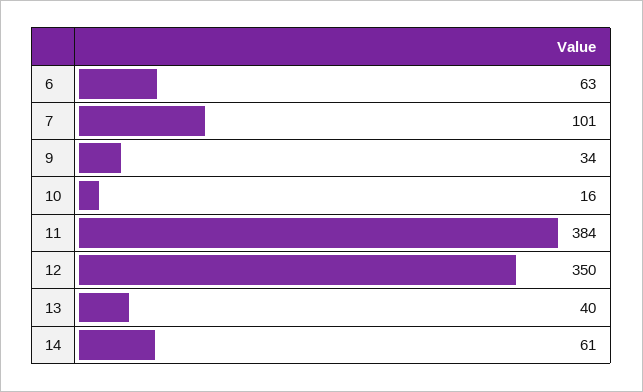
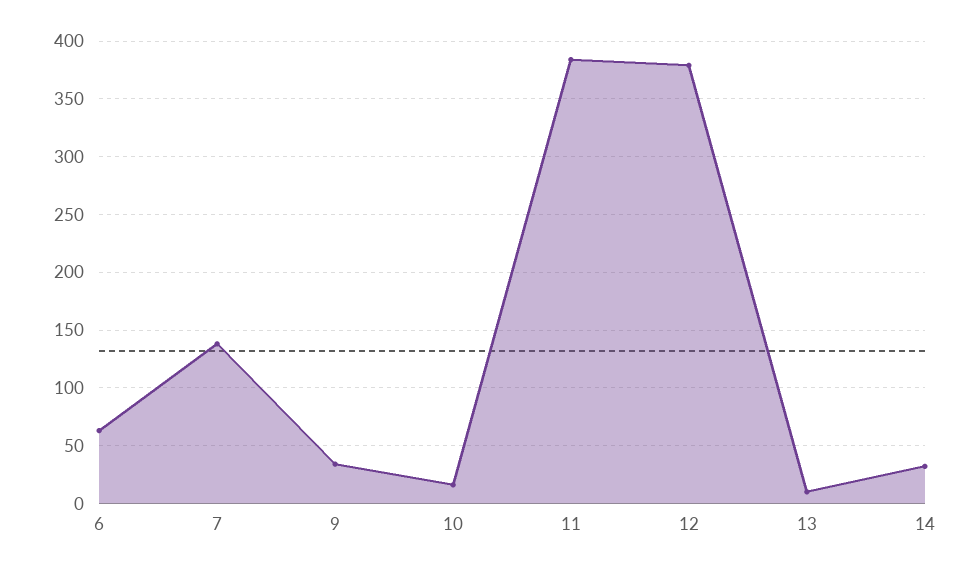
  {
    "6": 63,
-   "7": 101,
+   "7": 140,
    "9": 34,
    "10": 16,
    "11": 384,
-   "12": 350,
+   "12": 380,
-   "13": 40,
+   "13": 10,
-   "14": 61
+   "14": 30
  }

